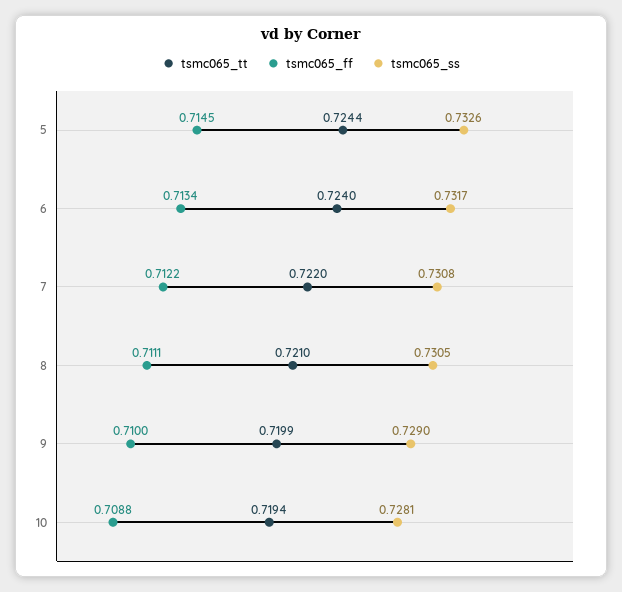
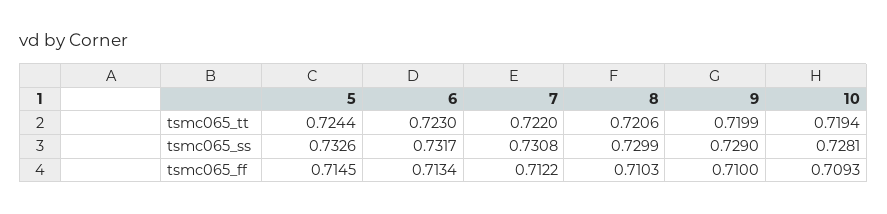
  {
    "tsmc065_tt": {
      "5": 0.7244,
-     "6": 0.724,
+     "6": 0.723,
      "7": 0.722,
-     "8": 0.721,
+     "8": 0.7206,
      "9": 0.7199,
      "10": 0.7194
    },
    "tsmc065_ff": {
      "5": 0.7145,
      "6": 0.7134,
      "7": 0.7122,
-     "8": 0.7111,
+     "8": 0.7103,
      "9": 0.71,
-     "10": 0.7088
+     "10": 0.7093
    },
    "tsmc065_ss": {
      "5": 0.7326,
      "6": 0.7317,
      "7": 0.7308,
-     "8": 0.7305,
+     "8": 0.7299,
      "9": 0.729,
      "10": 0.7281
    }
  }

